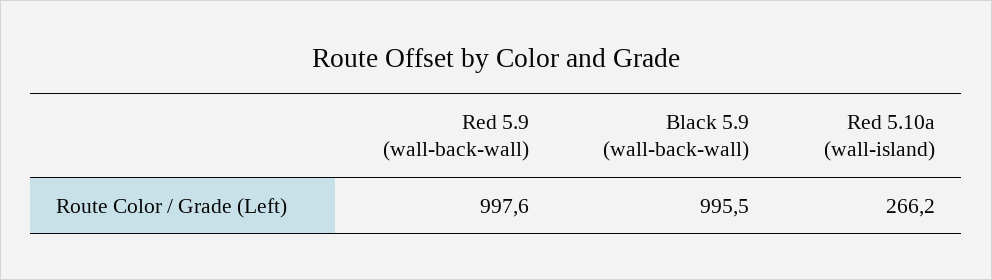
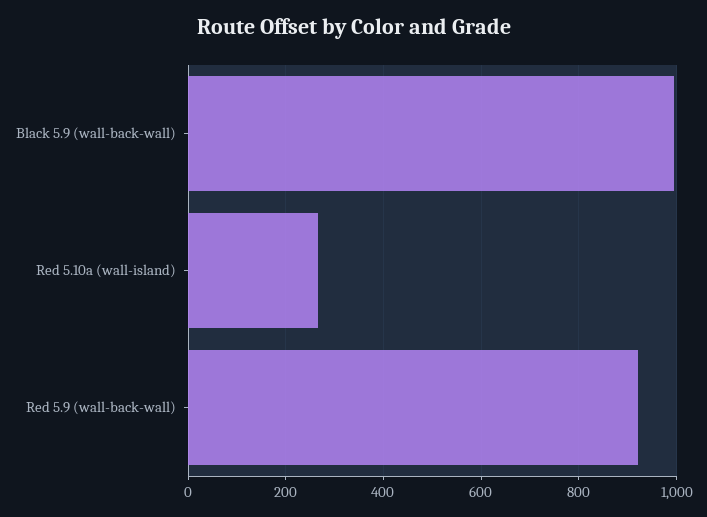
  {
-   "Red 5.9 (wall-back-wall)": 997.6,
+   "Red 5.9 (wall-back-wall)": 920,
    "Black 5.9 (wall-back-wall)": 995.5,
    "Red 5.10a (wall-island)": 266.2
  }

